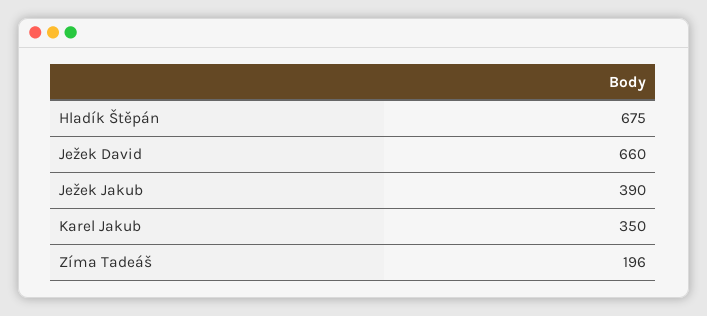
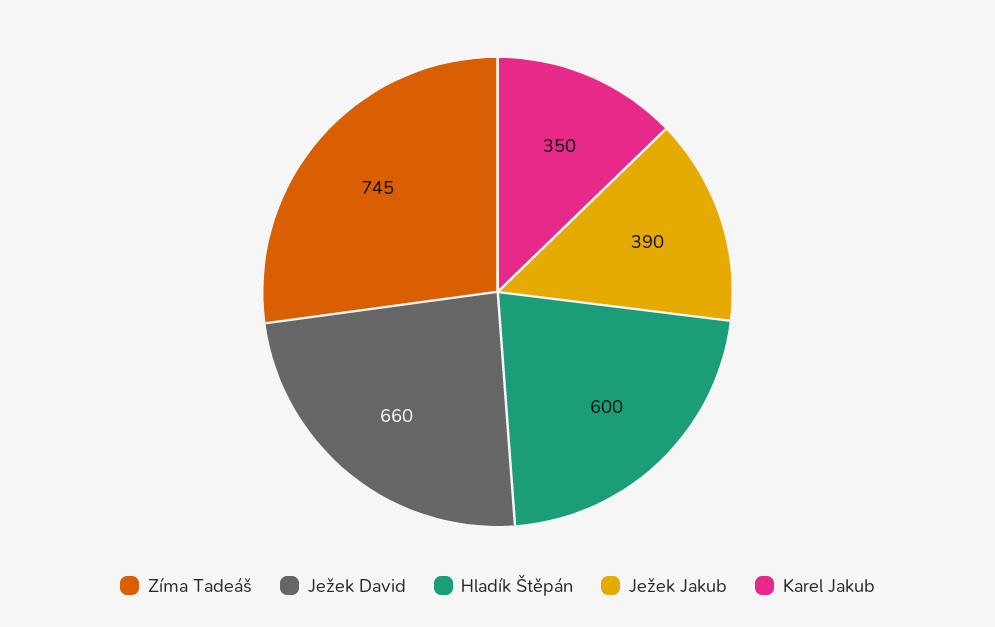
  {
-   "Hladík Štěpán": 675,
+   "Hladík Štěpán": 600,
    "Ježek David": 660,
    "Ježek Jakub": 390,
    "Karel Jakub": 350,
-   "Zíma Tadeáš": 196
+   "Zíma Tadeáš": 745
  }

